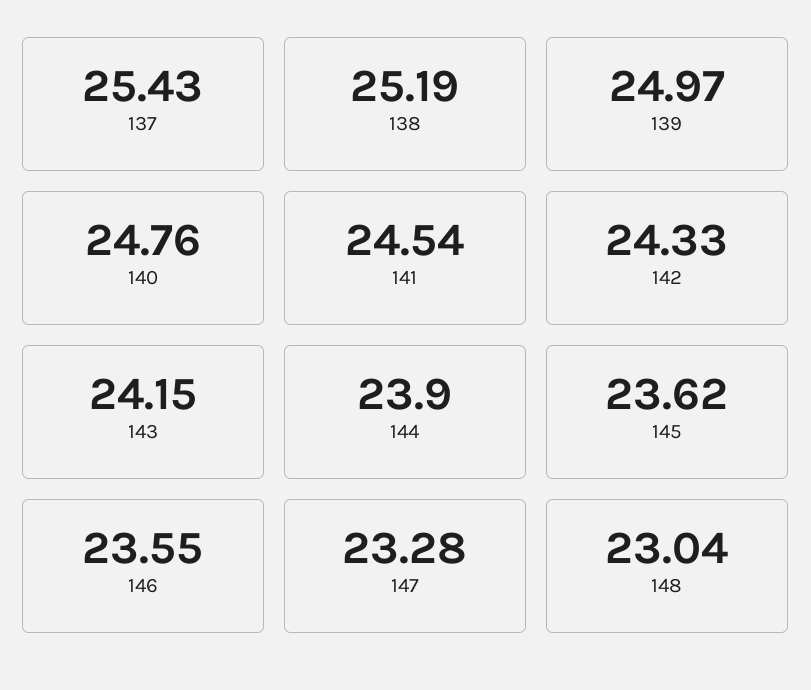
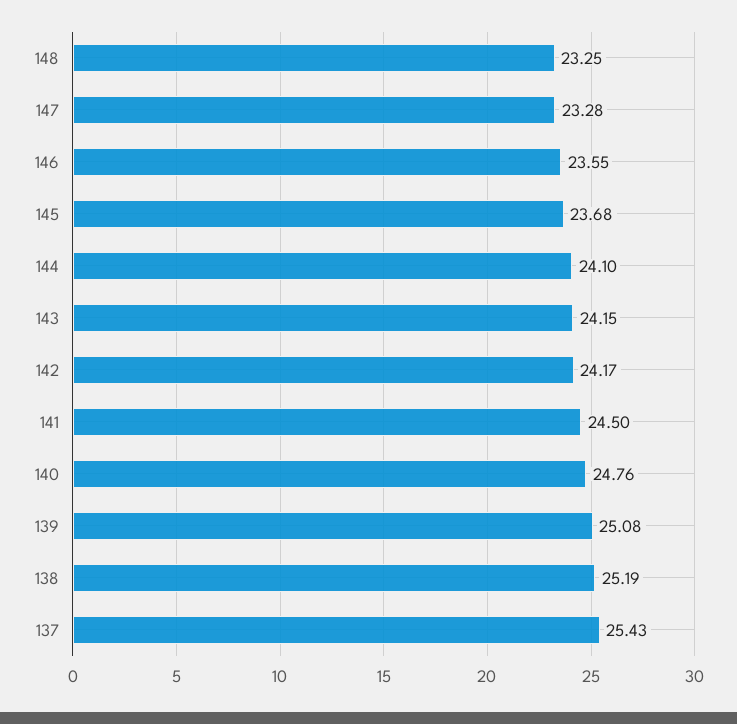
  {
    "137": 25.43,
    "138": 25.19,
-   "139": 24.97,
+   "139": 25.08,
    "140": 24.76,
-   "141": 24.54,
+   "141": 24.5,
-   "142": 24.33,
+   "142": 24.17,
    "143": 24.15,
-   "144": 23.9,
+   "144": 24.1,
-   "145": 23.62,
+   "145": 23.68,
    "146": 23.55,
    "147": 23.28,
-   "148": 23.04
+   "148": 23.25
  }

